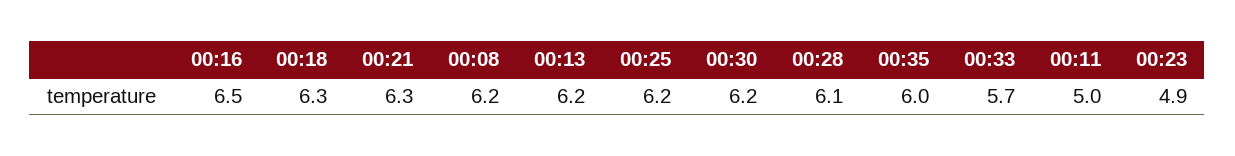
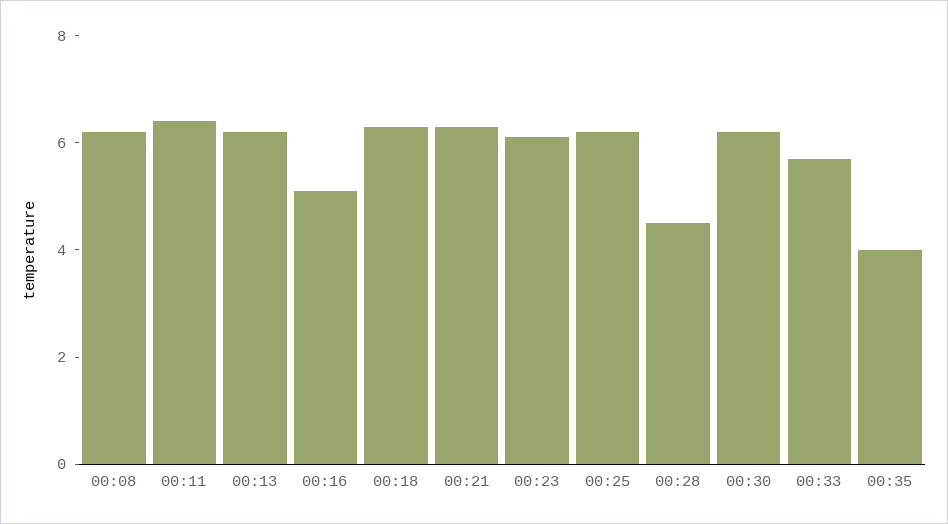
  {
-   "00:16": 6.5,
+   "00:16": 5,
    "00:18": 6.3,
    "00:21": 6.3,
    "00:08": 6.2,
    "00:13": 6.2,
    "00:25": 6.2,
    "00:30": 6.2,
-   "00:28": 6.1,
+   "00:28": 4.5,
-   "00:35": 6,
+   "00:35": 4,
    "00:33": 5.7,
-   "00:11": 5,
+   "00:11": 6.5,
-   "00:23": 4.9
+   "00:23": 6
  }

